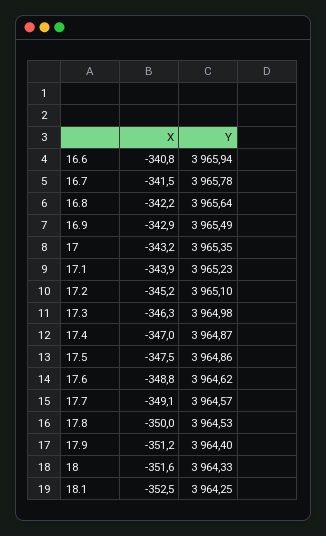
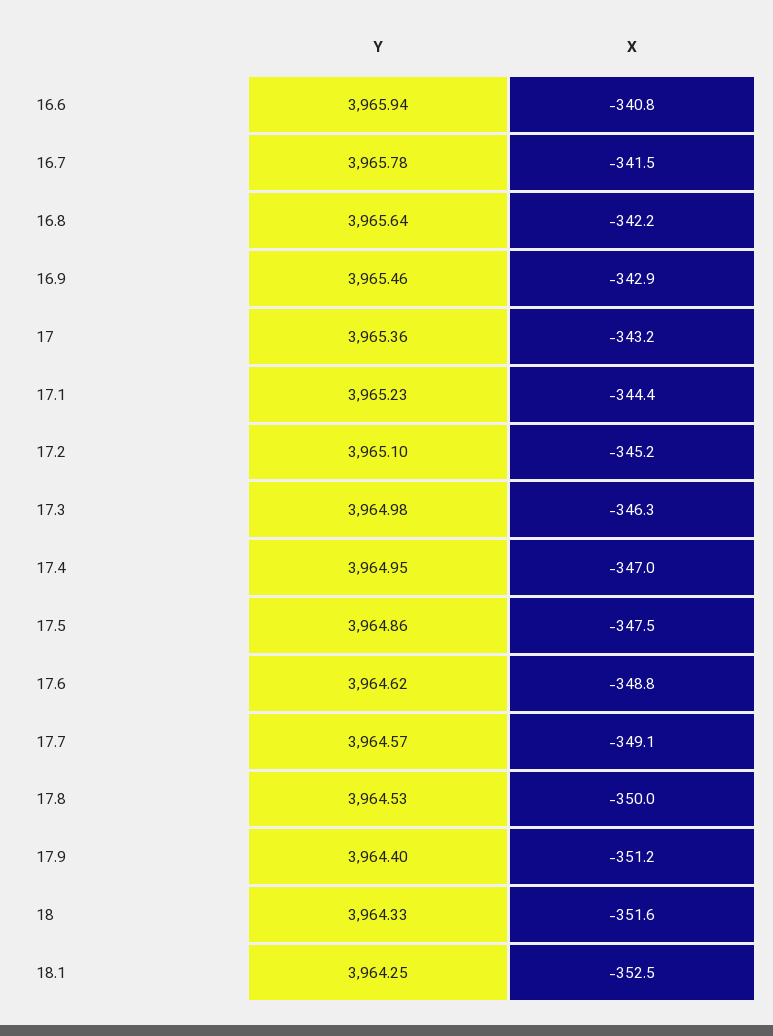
  {
    "X": {
      "16.6": -340.8,
      "16.7": -341.5,
      "16.8": -342.2,
      "16.9": -342.9,
      "17": -343.2,
-     "17.1": -343.9,
+     "17.1": -344.4,
      "17.2": -345.2,
      "17.3": -346.3,
      "17.4": -347,
      "17.5": -347.5,
      "17.6": -348.8,
      "17.7": -349.1,
      "17.8": -350,
      "17.9": -351.2,
      "18": -351.6,
      "18.1": -352.5
    },
    "Y": {
      "16.6": 3965.94,
      "16.7": 3965.78,
      "16.8": 3965.64,
-     "16.9": 3965.49,
+     "16.9": 3965.46,
-     "17": 3965.35,
+     "17": 3965.36,
      "17.1": 3965.23,
      "17.2": 3965.1,
      "17.3": 3964.98,
-     "17.4": 3964.87,
+     "17.4": 3964.95,
      "17.5": 3964.86,
      "17.6": 3964.62,
      "17.7": 3964.57,
      "17.8": 3964.53,
      "17.9": 3964.4,
      "18": 3964.33,
      "18.1": 3964.25
    }
  }

